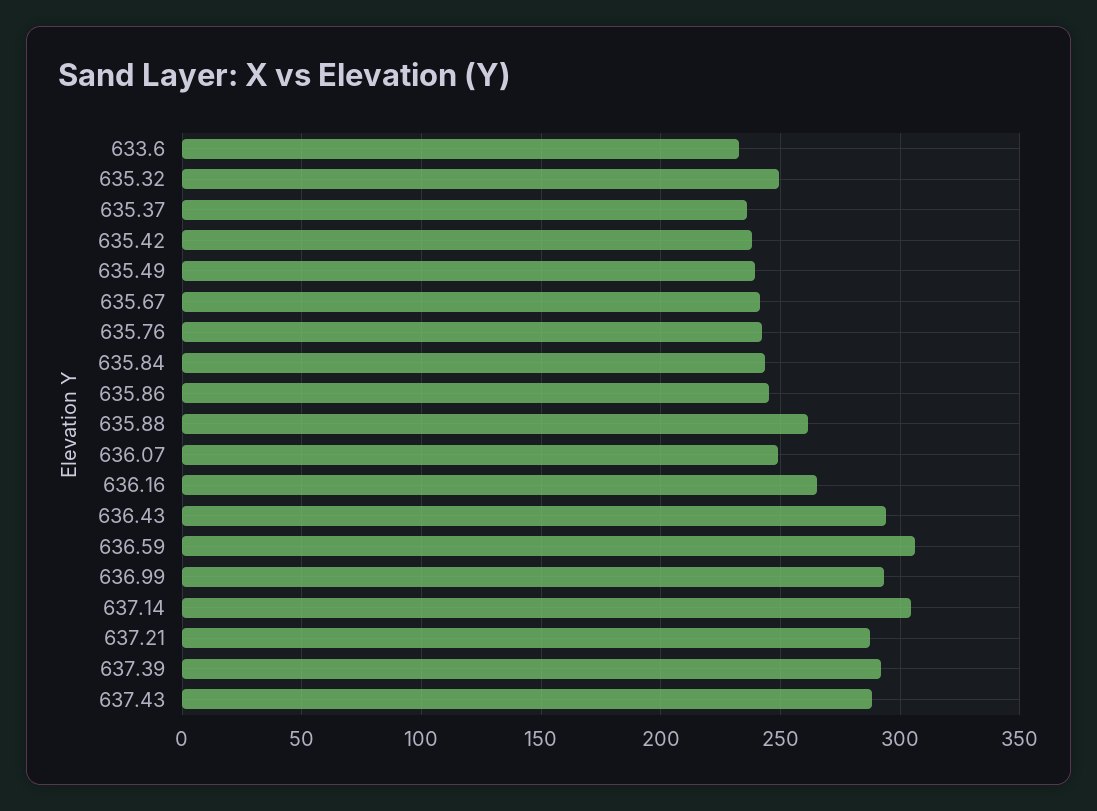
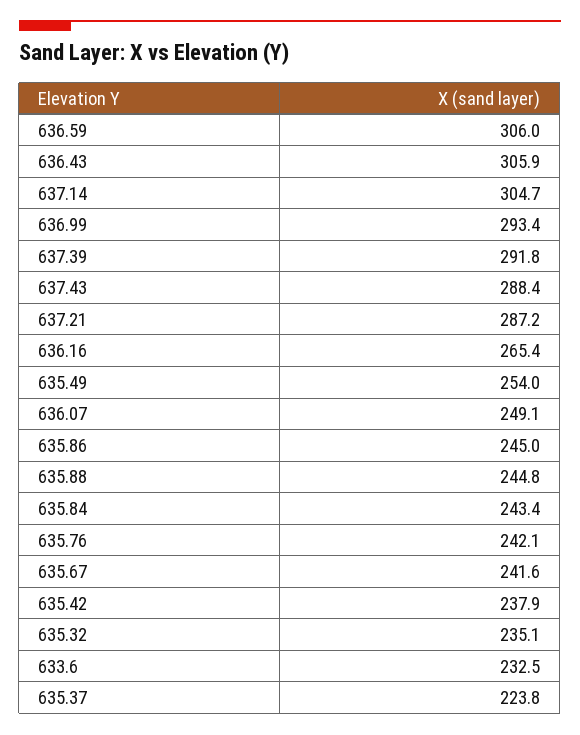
  {
    "633.6": 232.5,
-   "635.32": 250,
+   "635.32": 235.1,
-   "635.37": 235,
+   "635.37": 223.8,
    "635.42": 237.9,
-   "635.49": 240,
+   "635.49": 254,
    "635.67": 241.6,
    "635.76": 242.1,
    "635.84": 243.4,
    "635.86": 245,
-   "635.88": 260,
+   "635.88": 244.8,
    "636.07": 249.1,
    "636.16": 265.4,
-   "636.43": 295,
+   "636.43": 305.9,
    "636.59": 306,
    "636.99": 293.4,
    "637.14": 304.7,
    "637.21": 287.2,
    "637.39": 291.8,
    "637.43": 288.4
  }

